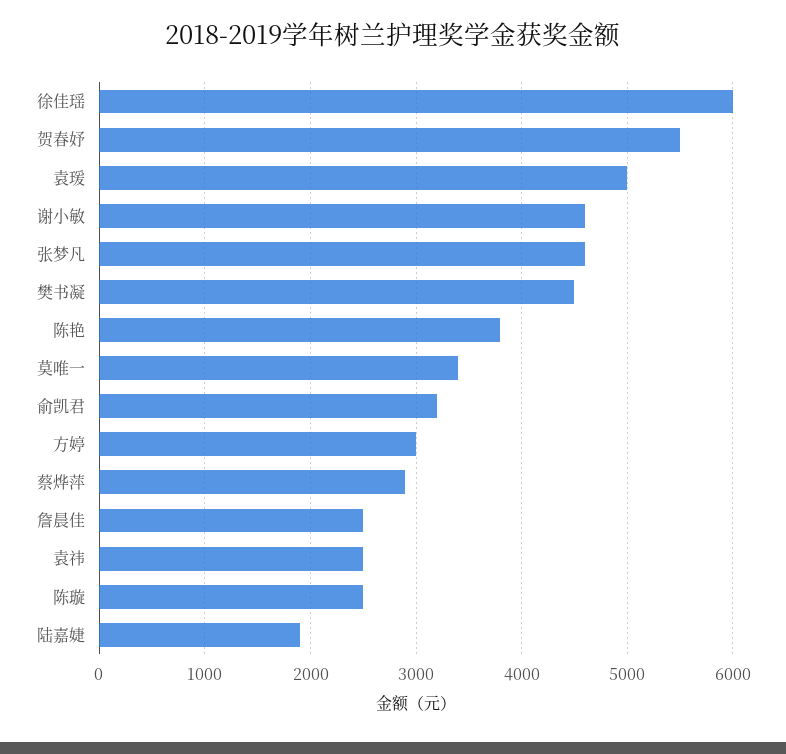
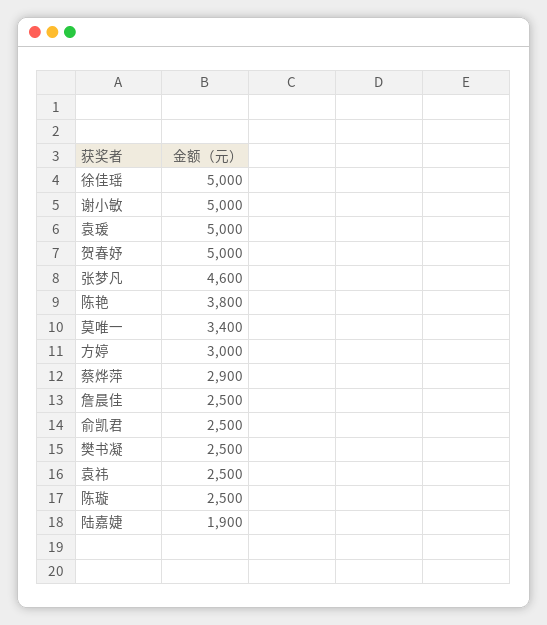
  {
-   "徐佳瑶": 6000,
+   "徐佳瑶": 5000,
-   "贺春妤": 5500,
+   "贺春妤": 5000,
    "袁瑗": 5000,
-   "谢小敏": 4600,
+   "谢小敏": 5000,
    "张梦凡": 4600,
-   "樊书凝": 4500,
+   "樊书凝": 2500,
    "陈艳": 3800,
    "莫唯一": 3400,
-   "俞凯君": 3200,
+   "俞凯君": 2500,
    "方婷": 3000,
    "蔡烨萍": 2900,
    "詹晨佳": 2500,
    "袁祎": 2500,
    "陈璇": 2500,
    "陆嘉婕": 1900
  }

